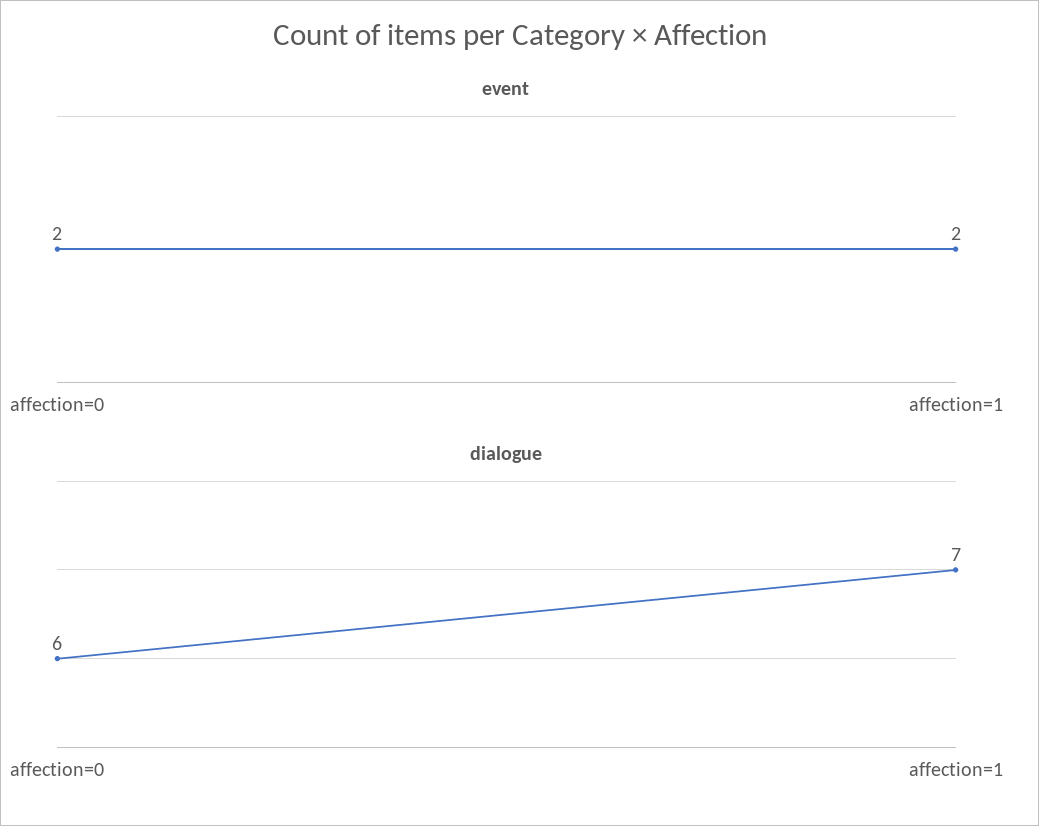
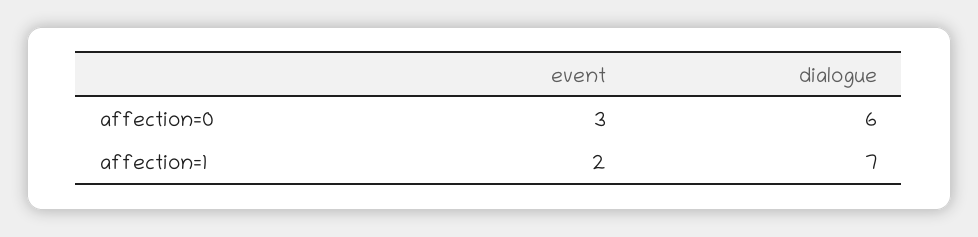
  {
    "event": {
-     "affection=0": 2,
+     "affection=0": 3,
      "affection=1": 2
    },
    "dialogue": {
      "affection=0": 6,
      "affection=1": 7
    }
  }

